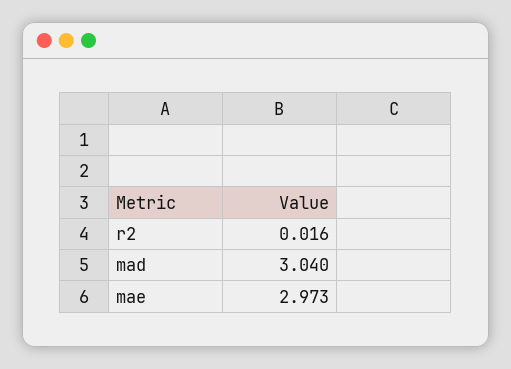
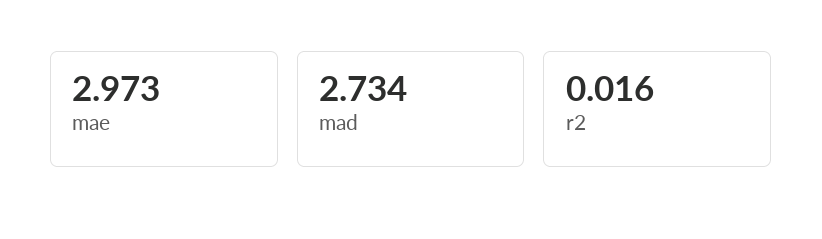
  {
    "r2": 0.016,
-   "mad": 3.04,
+   "mad": 2.734,
    "mae": 2.973
  }

